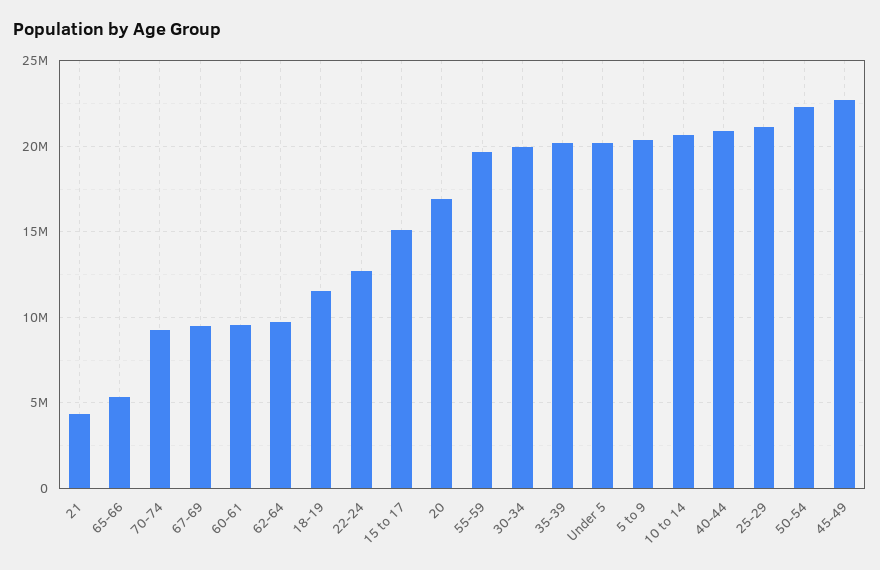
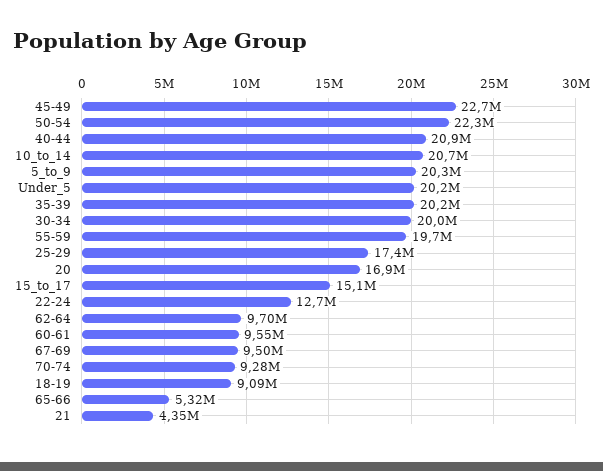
  {
    "21": 4350000,
    "65-66": 5320000,
    "70-74": 9280000,
    "67-69": 9500000,
    "60-61": 9550000,
    "62-64": 9700000,
-   "18-19": 11500000,
+   "18-19": 9090000,
    "22-24": 12700000,
    "15 to 17": 15100000,
    "20": 16900000,
    "55-59": 19700000,
    "30-34": 20000000,
    "35-39": 20200000,
    "Under 5": 20200000,
    "5 to 9": 20300000,
    "10 to 14": 20700000,
    "40-44": 20900000,
-   "25-29": 21000000,
+   "25-29": 17400000,
    "50-54": 22300000,
    "45-49": 22700000
  }

